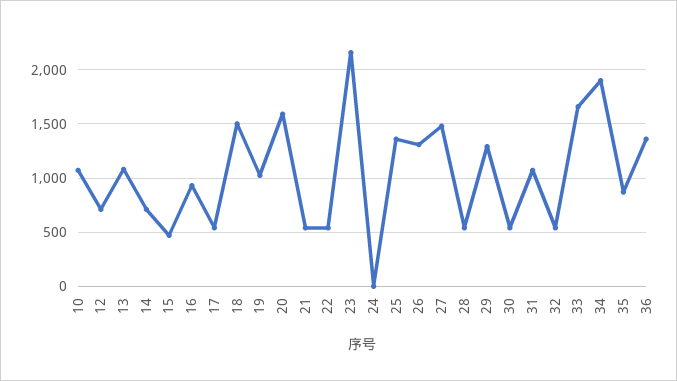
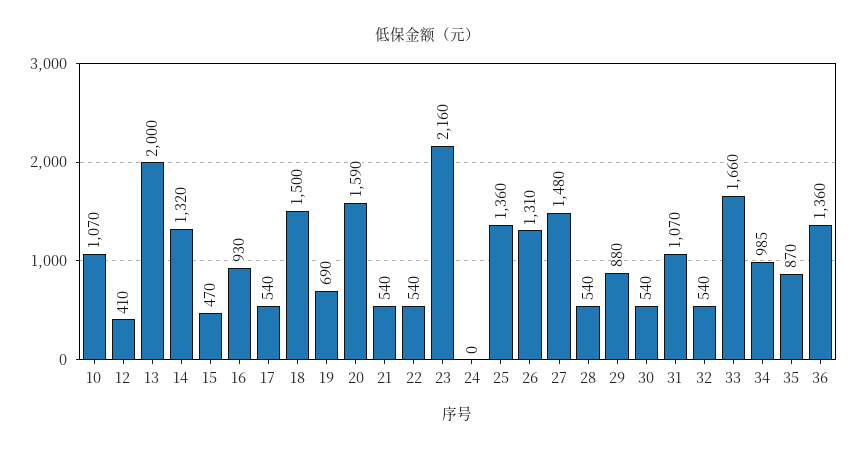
  {
    "10": 1070,
-   "12": 700,
+   "12": 410,
-   "13": 1100,
+   "13": 2000,
-   "14": 700,
+   "14": 1320,
    "15": 470,
    "16": 930,
    "17": 540,
    "18": 1500,
-   "19": 1000,
+   "19": 690,
    "20": 1590,
    "21": 540,
    "22": 540,
    "23": 2160,
    "24": 0,
    "25": 1360,
    "26": 1310,
    "27": 1480,
    "28": 540,
-   "29": 1300,
+   "29": 880,
    "30": 540,
    "31": 1070,
    "32": 540,
    "33": 1660,
-   "34": 1900,
+   "34": 985,
    "35": 870,
    "36": 1360
  }

